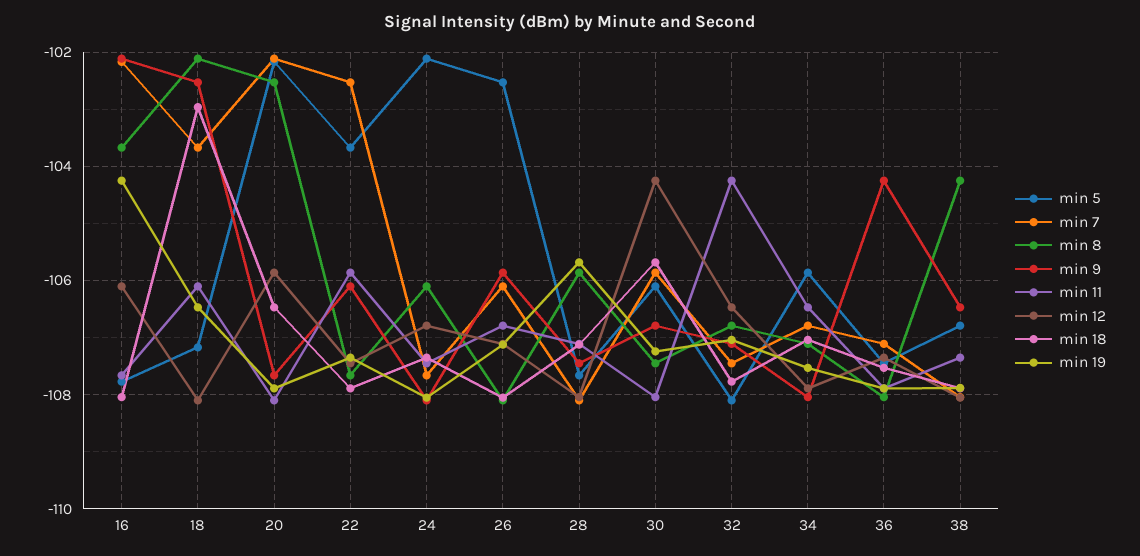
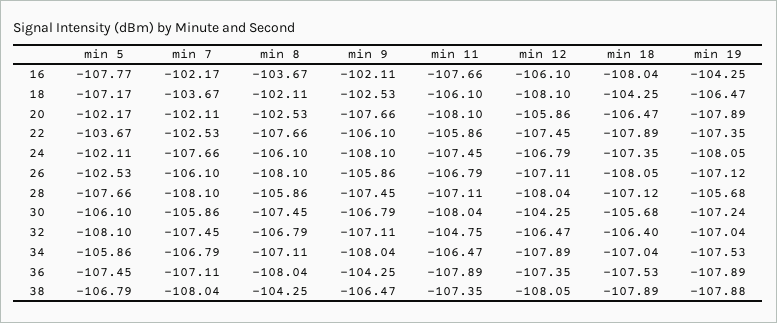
  {
    "min 5": {
      "16": -107.77,
      "18": -107.17,
      "20": -102.17,
      "22": -103.67,
      "24": -102.11,
      "26": -102.53,
      "28": -107.66,
      "30": -106.1,
      "32": -108.1,
      "34": -105.86,
      "36": -107.45,
      "38": -106.79
    },
    "min 7": {
      "16": -102.17,
      "18": -103.67,
      "20": -102.11,
      "22": -102.53,
      "24": -107.66,
      "26": -106.1,
      "28": -108.1,
      "30": -105.86,
      "32": -107.45,
      "34": -106.79,
      "36": -107.11,
      "38": -108.04
    },
    "min 8": {
      "16": -103.67,
      "18": -102.11,
      "20": -102.53,
      "22": -107.66,
      "24": -106.1,
      "26": -108.1,
      "28": -105.86,
      "30": -107.45,
      "32": -106.79,
      "34": -107.11,
      "36": -108.04,
      "38": -104.25
    },
    "min 9": {
      "16": -102.11,
      "18": -102.53,
      "20": -107.66,
      "22": -106.1,
      "24": -108.1,
      "26": -105.86,
      "28": -107.45,
      "30": -106.79,
      "32": -107.11,
      "34": -108.04,
      "36": -104.25,
      "38": -106.47
    },
    "min 11": {
      "16": -107.66,
      "18": -106.1,
      "20": -108.1,
      "22": -105.86,
      "24": -107.45,
      "26": -106.79,
      "28": -107.11,
      "30": -108.04,
-     "32": -104.2,
+     "32": -104.75,
      "34": -106.47,
      "36": -107.89,
      "38": -107.35
    },
    "min 12": {
      "16": -106.1,
      "18": -108.1,
      "20": -105.86,
      "22": -107.45,
      "24": -106.79,
      "26": -107.11,
      "28": -108.04,
      "30": -104.25,
      "32": -106.47,
      "34": -107.89,
      "36": -107.35,
      "38": -108.05
    },
    "min 18": {
      "16": -108.04,
-     "18": -103,
+     "18": -104.25,
      "20": -106.47,
      "22": -107.89,
      "24": -107.35,
      "26": -108.05,
      "28": -107.12,
      "30": -105.68,
-     "32": -107.8,
+     "32": -106.4,
      "34": -107.04,
      "36": -107.53,
      "38": -107.89
    },
    "min 19": {
      "16": -104.25,
      "18": -106.47,
      "20": -107.89,
      "22": -107.35,
      "24": -108.05,
      "26": -107.12,
      "28": -105.68,
      "30": -107.24,
      "32": -107.04,
      "34": -107.53,
      "36": -107.89,
      "38": -107.88
    }
  }

